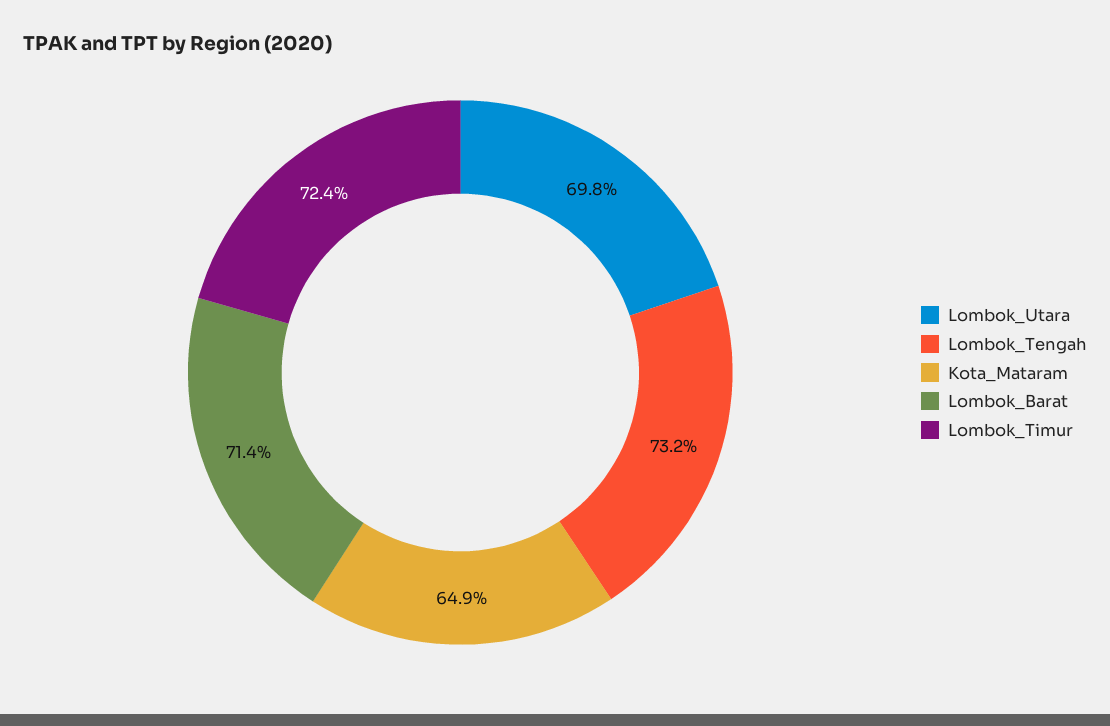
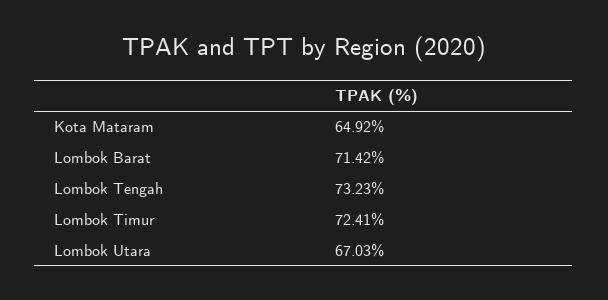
  {
-   "Lombok_Utara": 69.8,
+   "Lombok_Utara": 67.03,
    "Lombok_Tengah": 73.23,
    "Kota_Mataram": 64.92,
    "Lombok_Barat": 71.42,
    "Lombok_Timur": 72.41
  }

